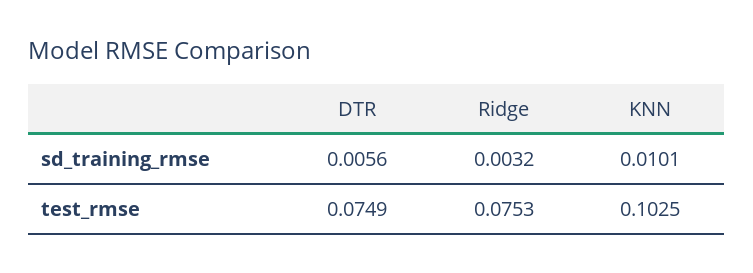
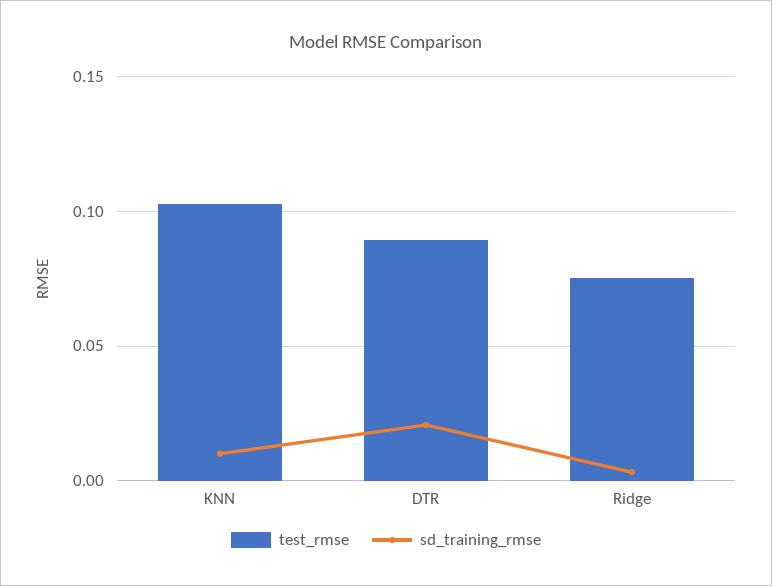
  {
    "sd_training_rmse": {
-     "DTR": 0.0056,
+     "DTR": 0.02,
      "Ridge": 0.0032,
      "KNN": 0.0101
    },
    "test_rmse": {
-     "DTR": 0.0749,
+     "DTR": 0.09,
      "Ridge": 0.0753,
      "KNN": 0.1025
    }
  }

